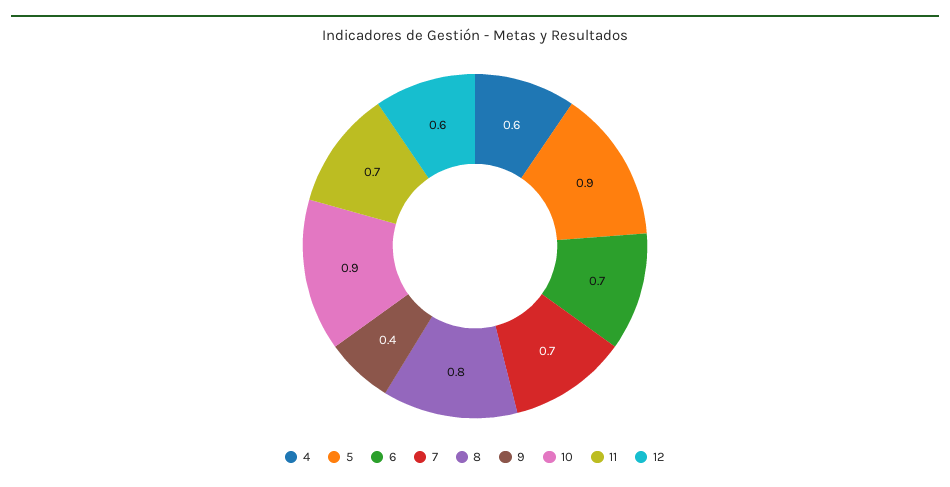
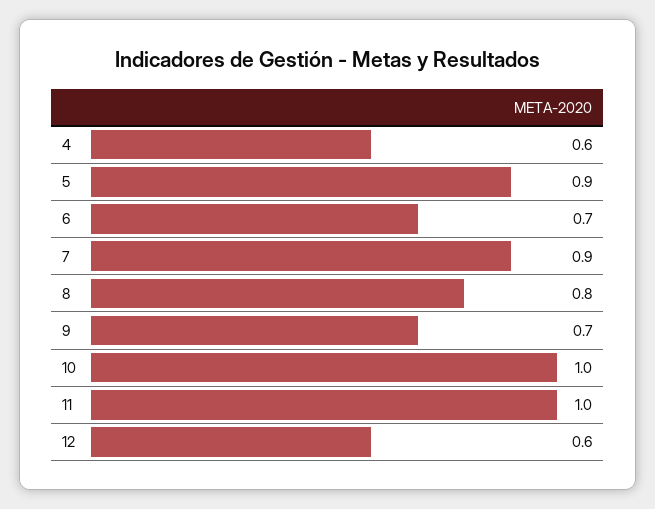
  {
    "4": 0.6,
    "5": 0.9,
    "6": 0.7,
-   "7": 0.7,
+   "7": 0.9,
    "8": 0.8,
-   "9": 0.4,
+   "9": 0.7,
-   "10": 0.9,
+   "10": 1,
-   "11": 0.7,
+   "11": 1,
    "12": 0.6
  }

